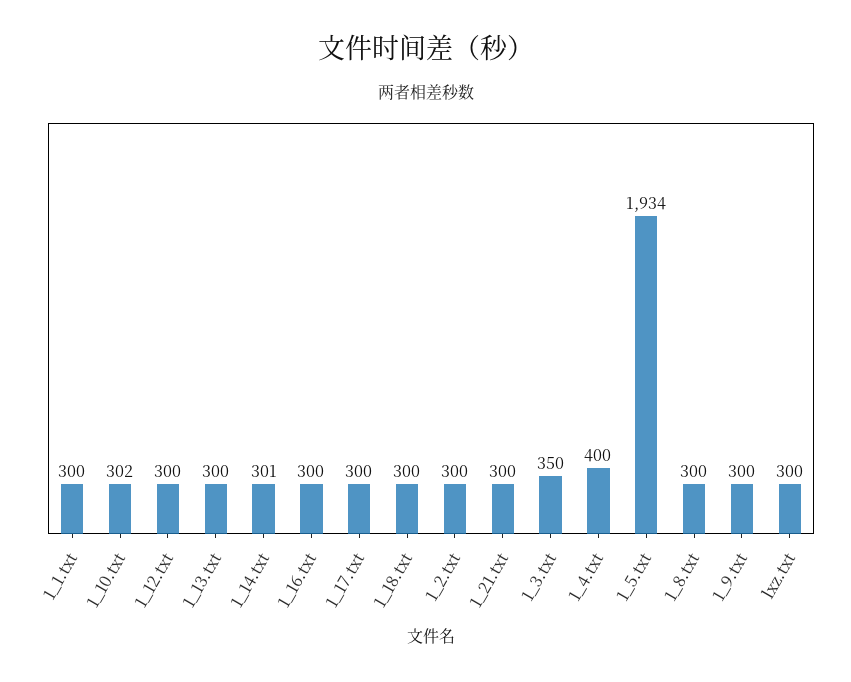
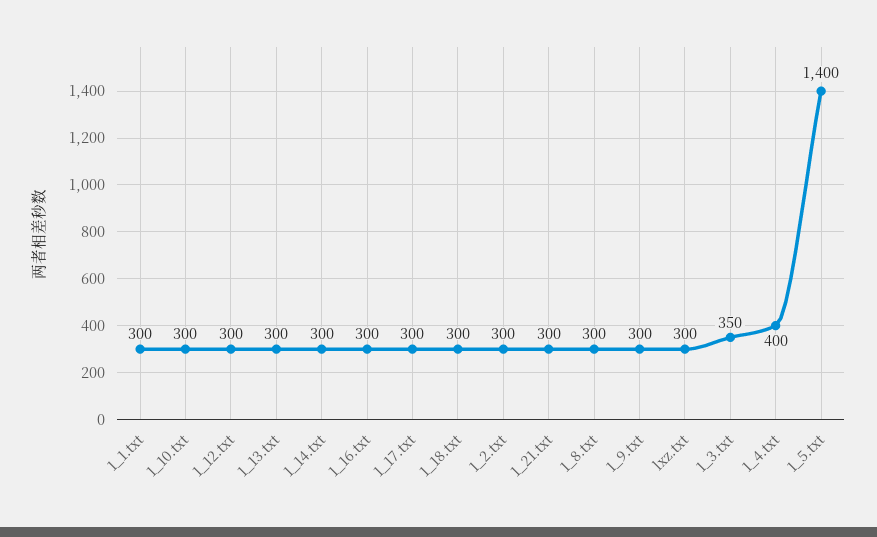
  {
    "1_1.txt": 300,
-   "1_10.txt": 302,
+   "1_10.txt": 300,
    "1_12.txt": 300,
    "1_13.txt": 300,
-   "1_14.txt": 301,
+   "1_14.txt": 300,
    "1_16.txt": 300,
    "1_17.txt": 300,
    "1_18.txt": 300,
    "1_2.txt": 300,
    "1_21.txt": 300,
    "1_3.txt": 350,
    "1_4.txt": 400,
-   "1_5.txt": 1934,
+   "1_5.txt": 1400,
    "1_8.txt": 300,
    "1_9.txt": 300,
    "lxz.txt": 300
  }

